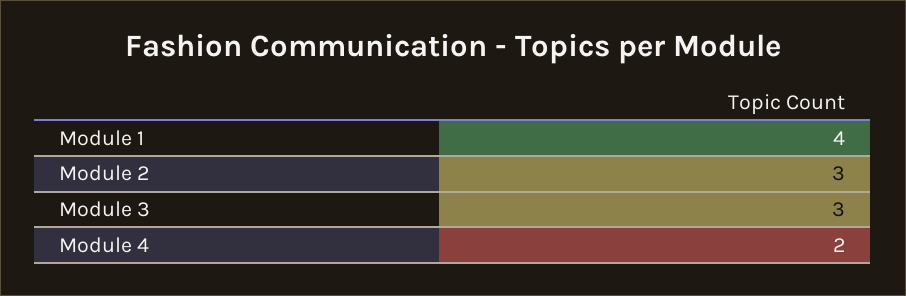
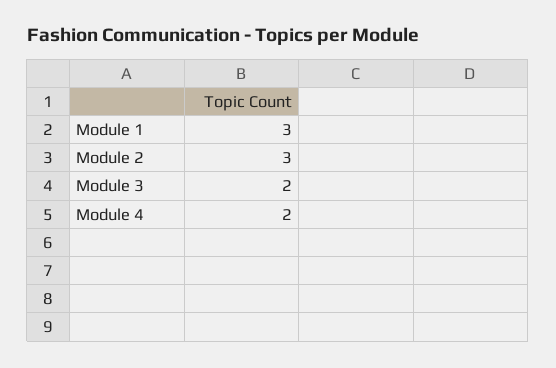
  {
-   "Module 1": 4,
+   "Module 1": 3,
    "Module 2": 3,
-   "Module 3": 3,
+   "Module 3": 2,
    "Module 4": 2
  }

